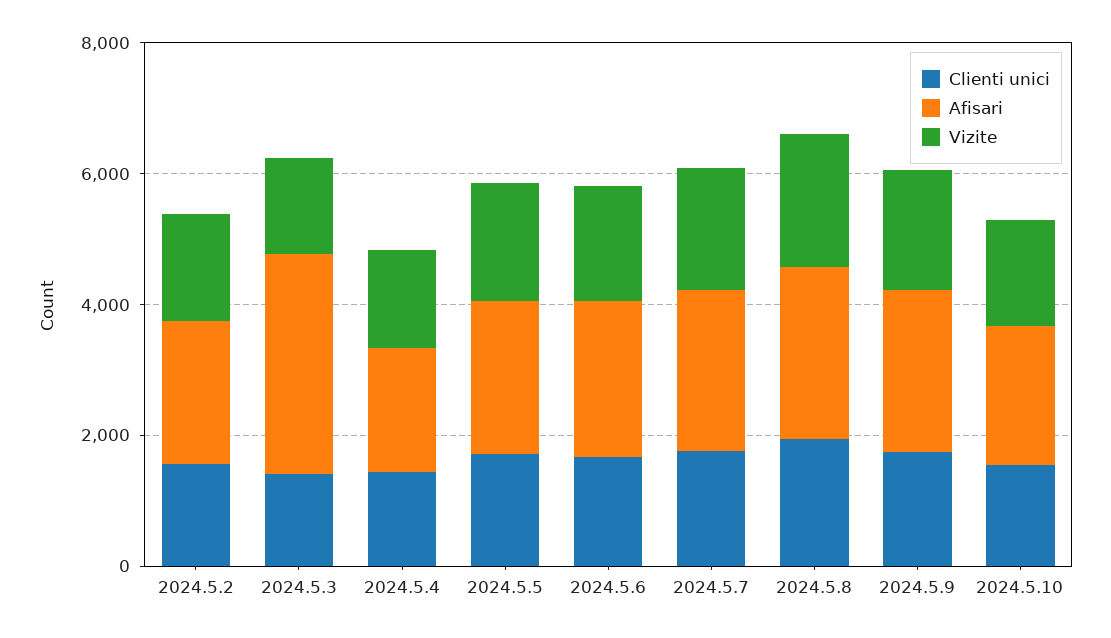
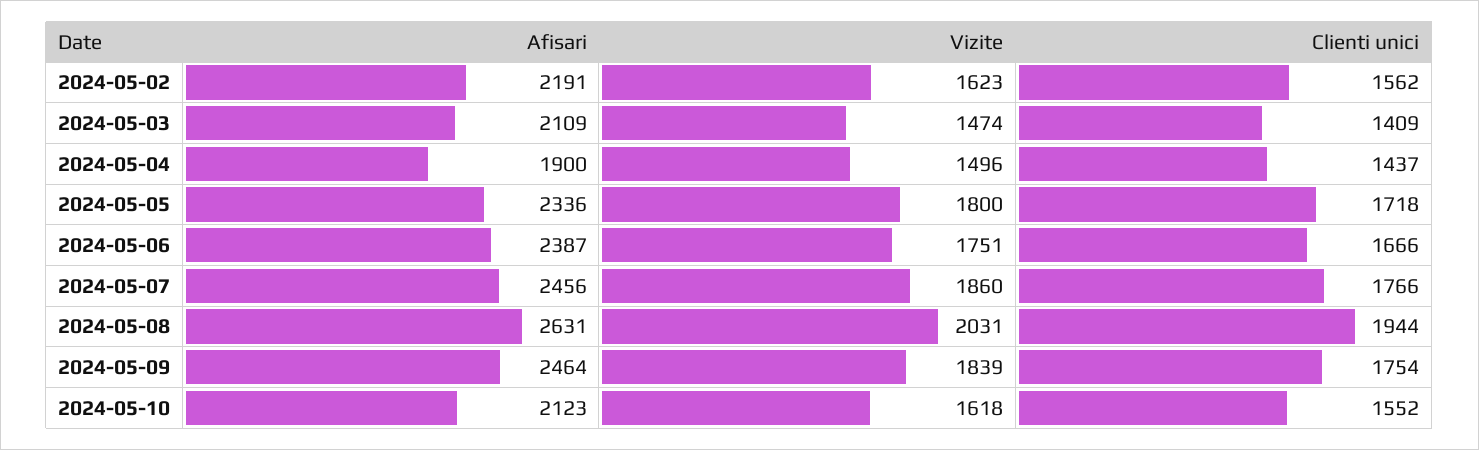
  {
    "Clienti unici": {
      "2024.5.2": 1562,
      "2024.5.3": 1409,
      "2024.5.4": 1437,
      "2024.5.5": 1718,
      "2024.5.6": 1666,
      "2024.5.7": 1766,
      "2024.5.8": 1944,
      "2024.5.9": 1754,
      "2024.5.10": 1552
    },
    "Afisari": {
      "2024.5.2": 2191,
-     "2024.5.3": 3500,
+     "2024.5.3": 2109,
      "2024.5.4": 1900,
      "2024.5.5": 2336,
      "2024.5.6": 2387,
      "2024.5.7": 2456,
      "2024.5.8": 2631,
      "2024.5.9": 2464,
      "2024.5.10": 2123
    },
    "Vizite": {
      "2024.5.2": 1623,
      "2024.5.3": 1474,
      "2024.5.4": 1496,
      "2024.5.5": 1800,
      "2024.5.6": 1751,
      "2024.5.7": 1860,
      "2024.5.8": 2031,
      "2024.5.9": 1839,
      "2024.5.10": 1618
    }
  }

